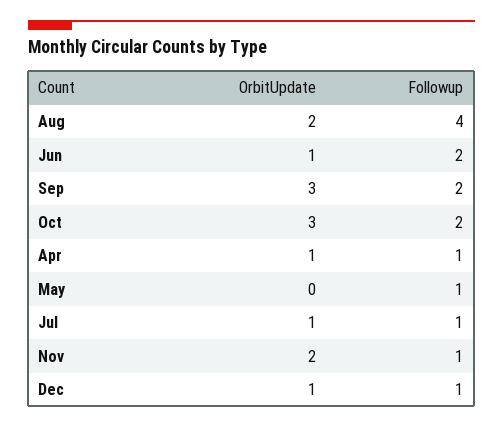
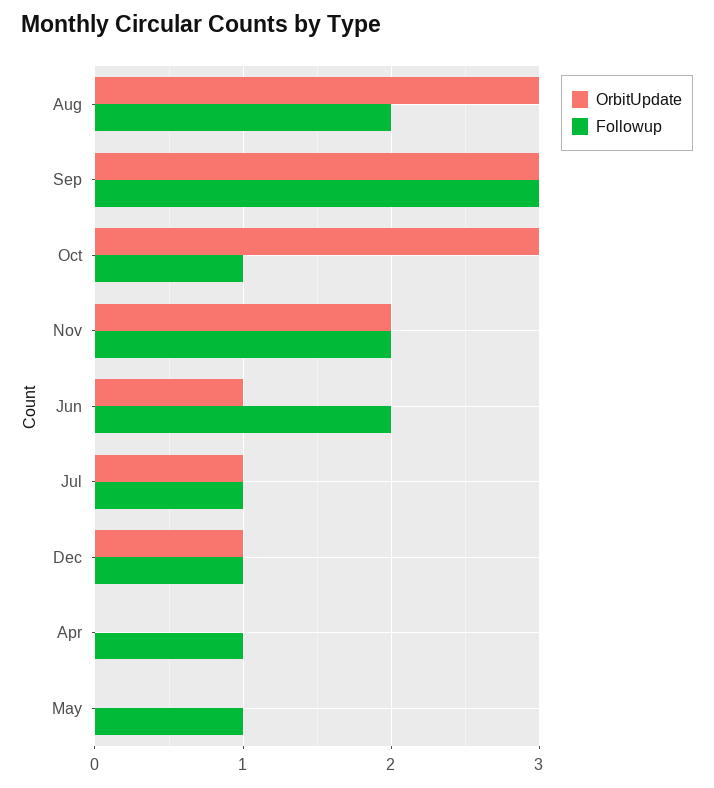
  {
    "OrbitUpdate": {
-     "Aug": 2,
+     "Aug": 3,
      "Jun": 1,
      "Sep": 3,
      "Oct": 3,
-     "Apr": 1,
+     "Apr": 0,
      "May": 0,
      "Jul": 1,
      "Nov": 2,
      "Dec": 1
    },
    "Followup": {
-     "Aug": 4,
+     "Aug": 2,
      "Jun": 2,
-     "Sep": 2,
+     "Sep": 3,
-     "Oct": 2,
+     "Oct": 1,
      "Apr": 1,
      "May": 1,
      "Jul": 1,
-     "Nov": 1,
+     "Nov": 2,
      "Dec": 1
    }
  }

